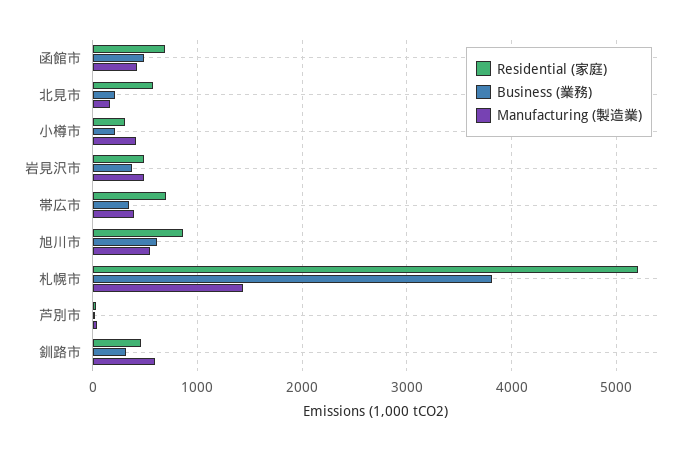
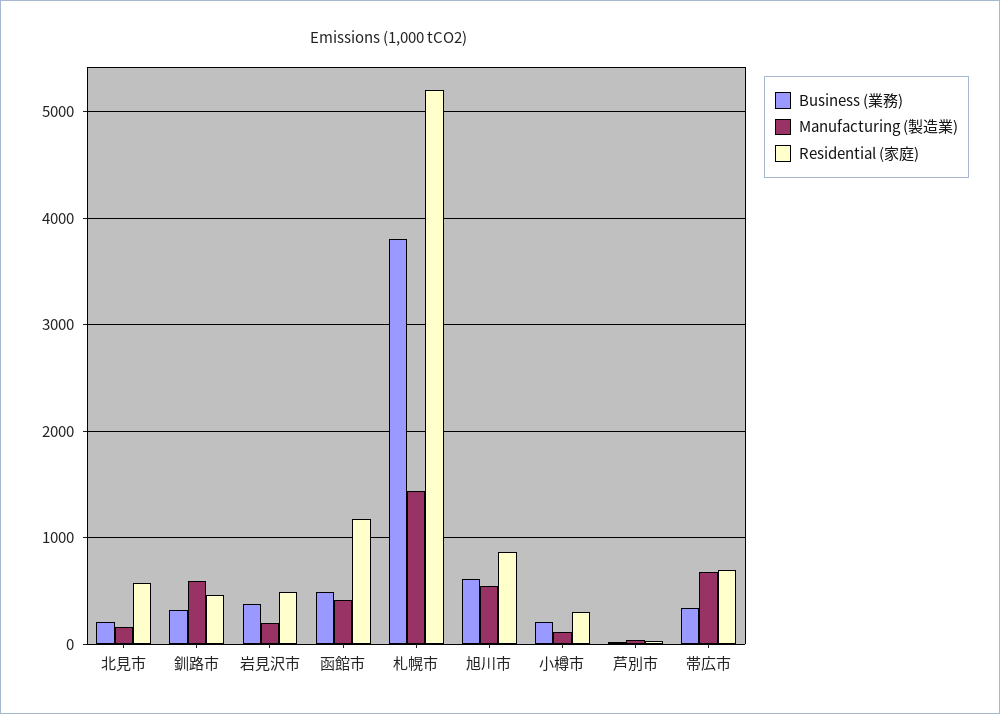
  {
    "Residential (家庭)": {
-     "函館市": 700,
+     "函館市": 1200,
      "北見市": 600,
      "小樽市": 300,
      "岩見沢市": 500,
      "帯広市": 700,
      "旭川市": 900,
      "札幌市": 5200,
      "芦別市": 0,
      "釧路市": 500
    },
    "Business (業務)": {
      "函館市": 500,
      "北見市": 200,
      "小樽市": 200,
      "岩見沢市": 400,
      "帯広市": 300,
      "旭川市": 600,
      "札幌市": 3800,
      "芦別市": 0,
      "釧路市": 300
    },
    "Manufacturing (製造業)": {
      "函館市": 400,
      "北見市": 200,
-     "小樽市": 400,
+     "小樽市": 100,
-     "岩見沢市": 500,
+     "岩見沢市": 200,
-     "帯広市": 400,
+     "帯広市": 700,
      "旭川市": 500,
      "札幌市": 1400,
      "芦別市": 0,
      "釧路市": 600
    }
  }

